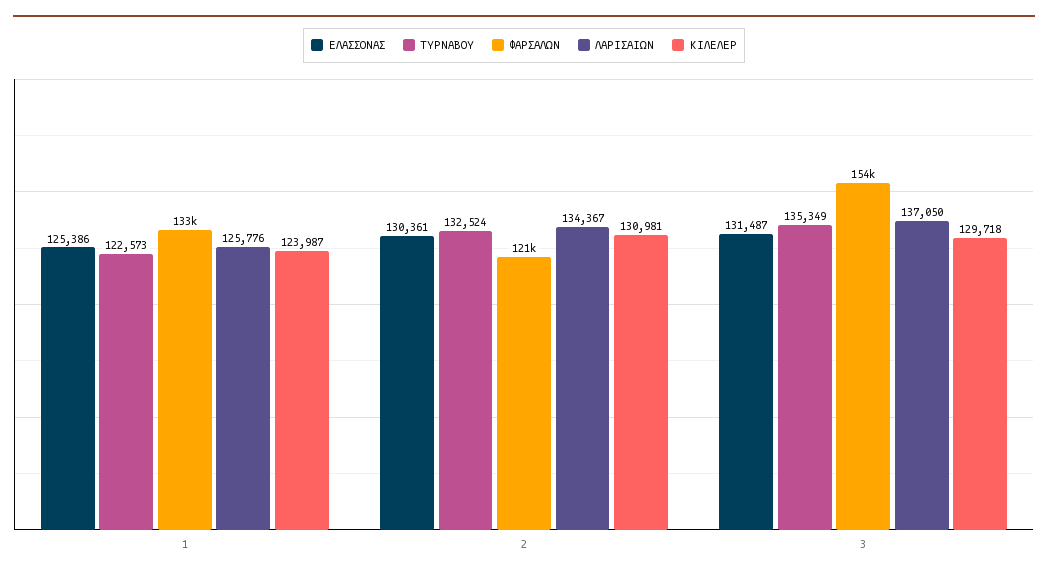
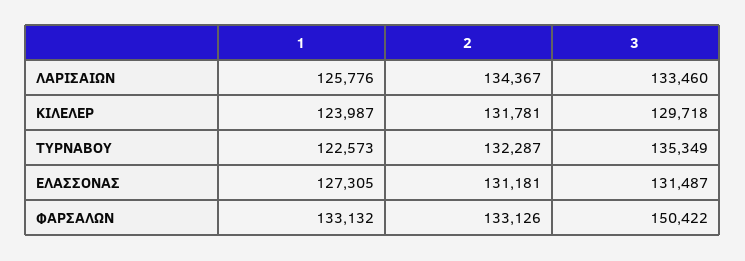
  {
    "ΕΛΑΣΣΟΝΑΣ": {
-     "1": 125386,
+     "1": 127305,
-     "2": 130361,
+     "2": 131181,
      "3": 131487
    },
    "ΤΥΡΝΑΒΟΥ": {
      "1": 122573,
-     "2": 132524,
+     "2": 132287,
      "3": 135349
    },
    "ΦΑΡΣΑΛΩΝ": {
      "1": 133132,
-     "2": 121000,
+     "2": 133126,
-     "3": 154000
+     "3": 150422
    },
    "ΛΑΡΙΣΑΙΩΝ": {
      "1": 125776,
      "2": 134367,
-     "3": 137050
+     "3": 133460
    },
    "ΚΙΛΕΛΕΡ": {
      "1": 123987,
-     "2": 130981,
+     "2": 131781,
      "3": 129718
    }
  }

